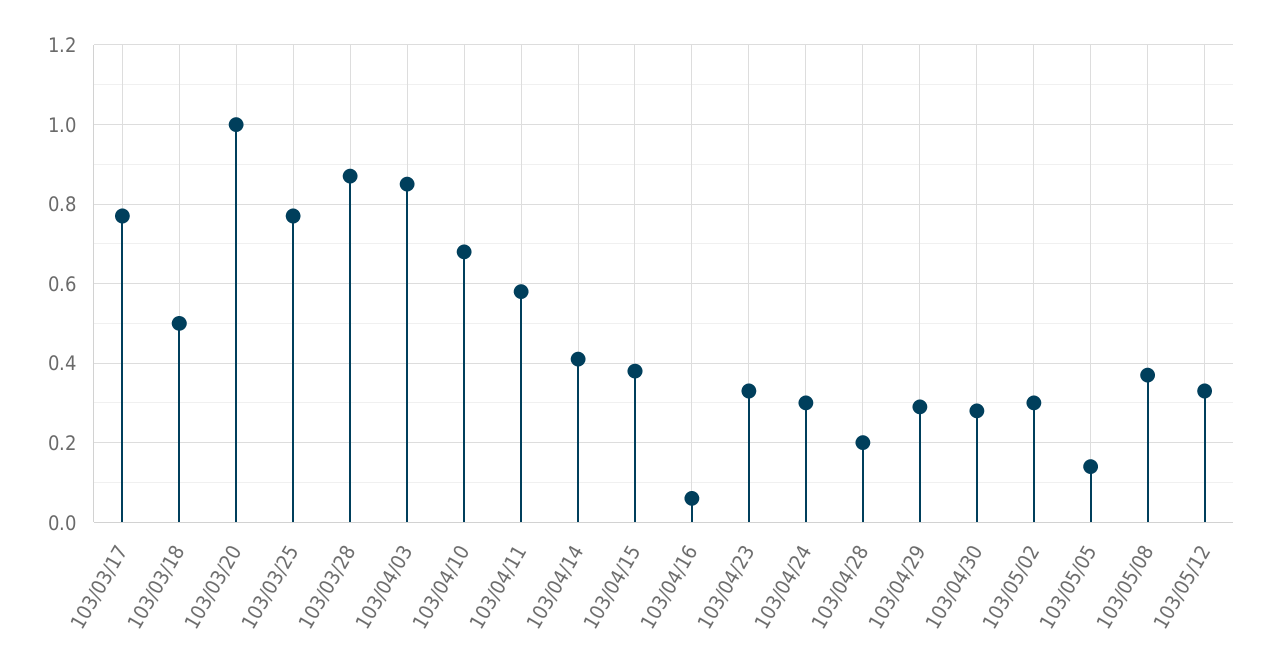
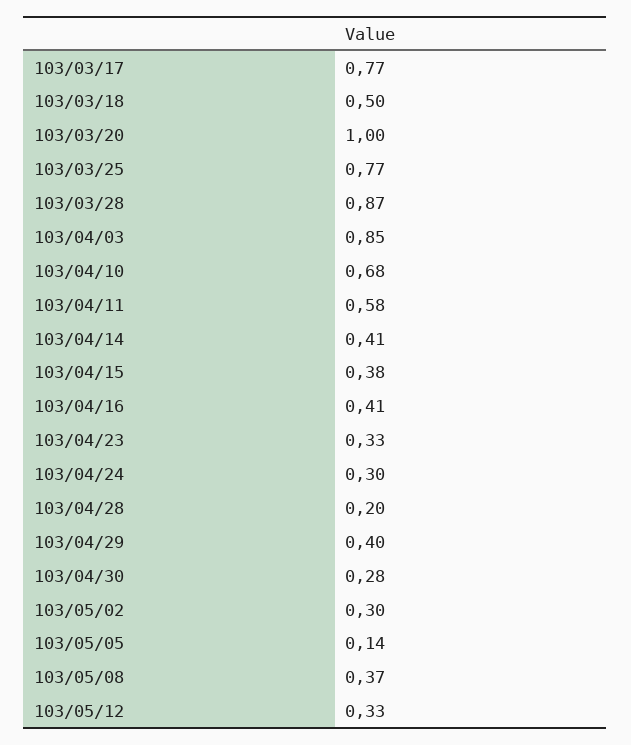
  {
    "103/03/17": 0.77,
    "103/03/18": 0.5,
    "103/03/20": 1,
    "103/03/25": 0.77,
    "103/03/28": 0.87,
    "103/04/03": 0.85,
    "103/04/10": 0.68,
    "103/04/11": 0.58,
    "103/04/14": 0.41,
    "103/04/15": 0.38,
-   "103/04/16": 0.05,
+   "103/04/16": 0.41,
    "103/04/23": 0.33,
    "103/04/24": 0.3,
    "103/04/28": 0.2,
-   "103/04/29": 0.3,
+   "103/04/29": 0.4,
    "103/04/30": 0.28,
    "103/05/02": 0.3,
    "103/05/05": 0.14,
    "103/05/08": 0.37,
    "103/05/12": 0.33
  }

